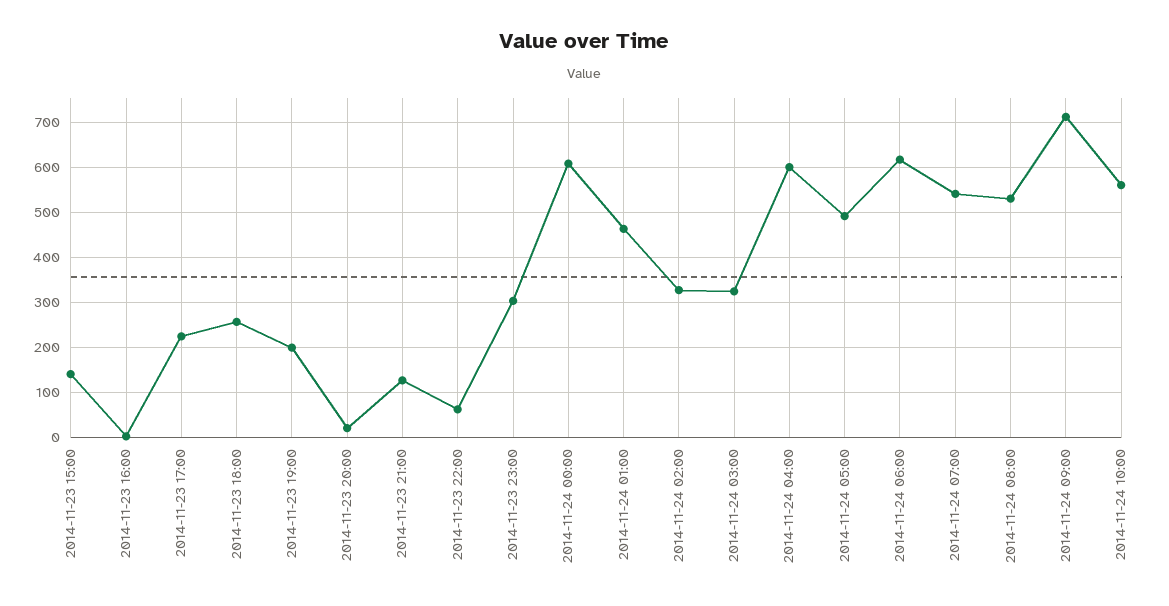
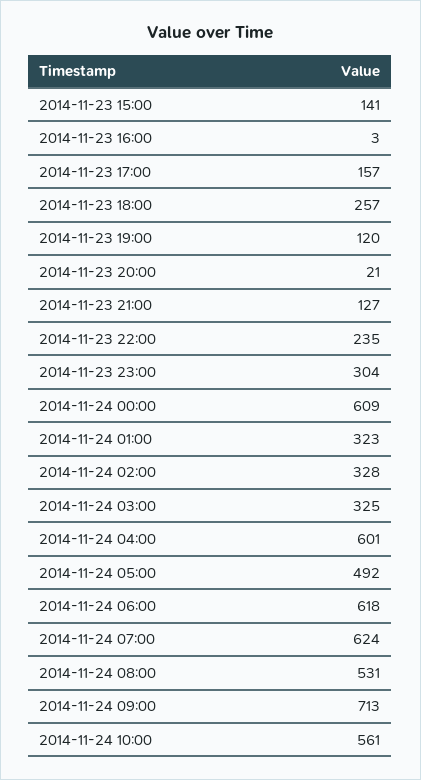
  {
    "2014-11-23 15:00": 141,
    "2014-11-23 16:00": 3,
-   "2014-11-23 17:00": 220,
+   "2014-11-23 17:00": 157,
    "2014-11-23 18:00": 257,
-   "2014-11-23 19:00": 200,
+   "2014-11-23 19:00": 120,
    "2014-11-23 20:00": 21,
    "2014-11-23 21:00": 127,
-   "2014-11-23 22:00": 60,
+   "2014-11-23 22:00": 235,
    "2014-11-23 23:00": 304,
    "2014-11-24 00:00": 609,
-   "2014-11-24 01:00": 460,
+   "2014-11-24 01:00": 323,
    "2014-11-24 02:00": 328,
    "2014-11-24 03:00": 325,
    "2014-11-24 04:00": 601,
    "2014-11-24 05:00": 492,
    "2014-11-24 06:00": 618,
-   "2014-11-24 07:00": 540,
+   "2014-11-24 07:00": 624,
    "2014-11-24 08:00": 531,
    "2014-11-24 09:00": 713,
    "2014-11-24 10:00": 561
  }

